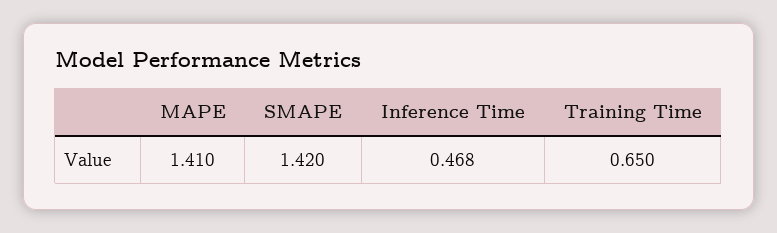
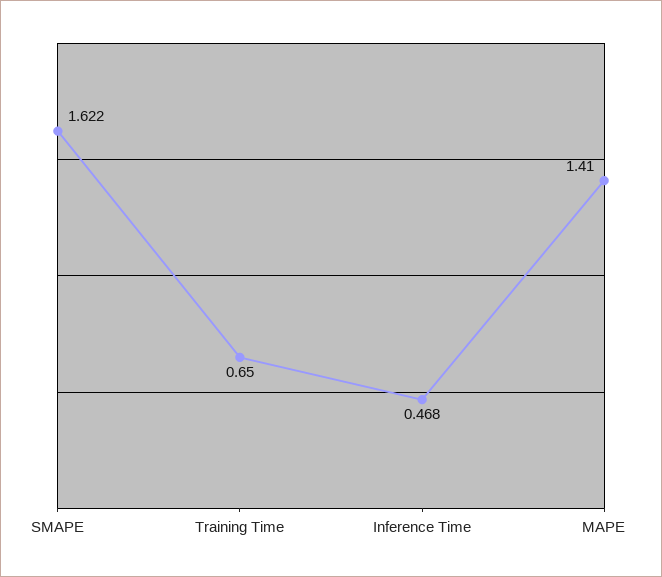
  {
    "MAPE": 1.41,
-   "SMAPE": 1.42,
+   "SMAPE": 1.622,
    "Inference Time": 0.468,
    "Training Time": 0.65
  }

